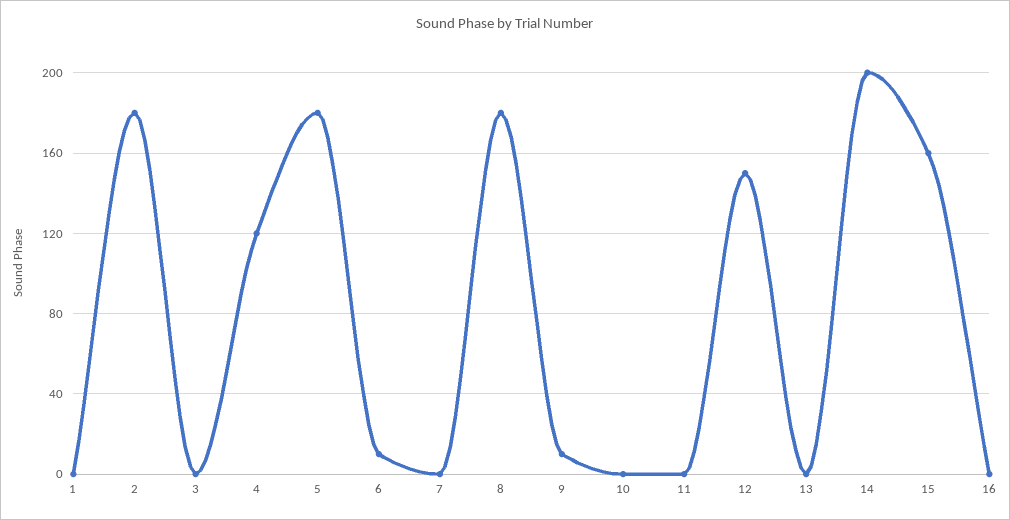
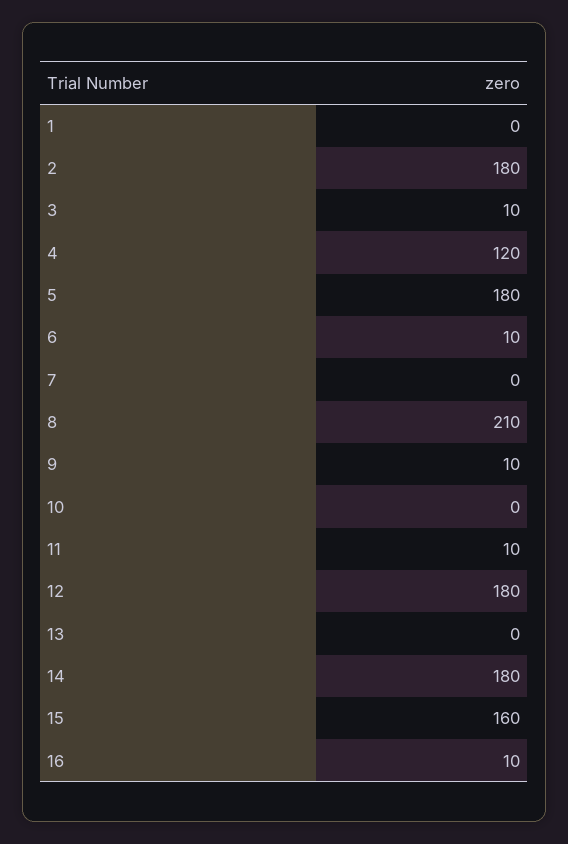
  {
    "1": 0,
    "2": 180,
-   "3": 0,
+   "3": 10,
    "4": 120,
    "5": 180,
    "6": 10,
    "7": 0,
-   "8": 180,
+   "8": 210,
    "9": 10,
    "10": 0,
-   "11": 0,
+   "11": 10,
-   "12": 150,
+   "12": 180,
    "13": 0,
-   "14": 200,
+   "14": 180,
    "15": 160,
-   "16": 0
+   "16": 10
  }

